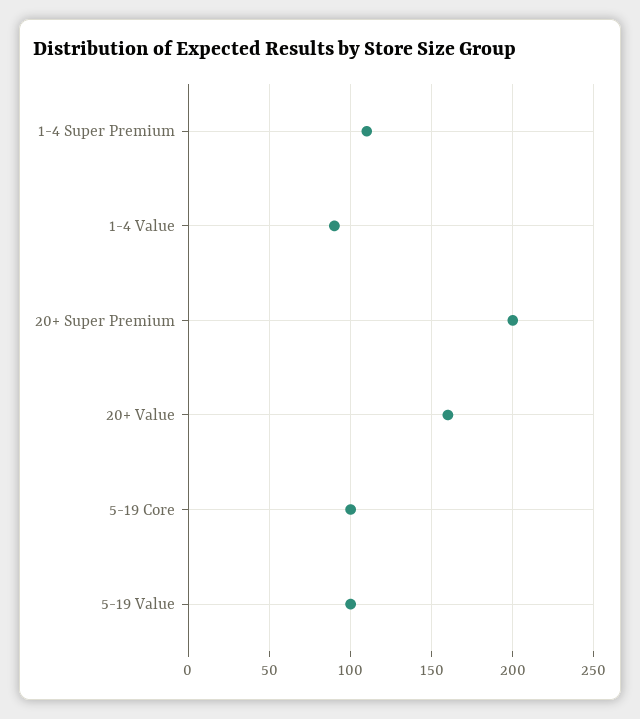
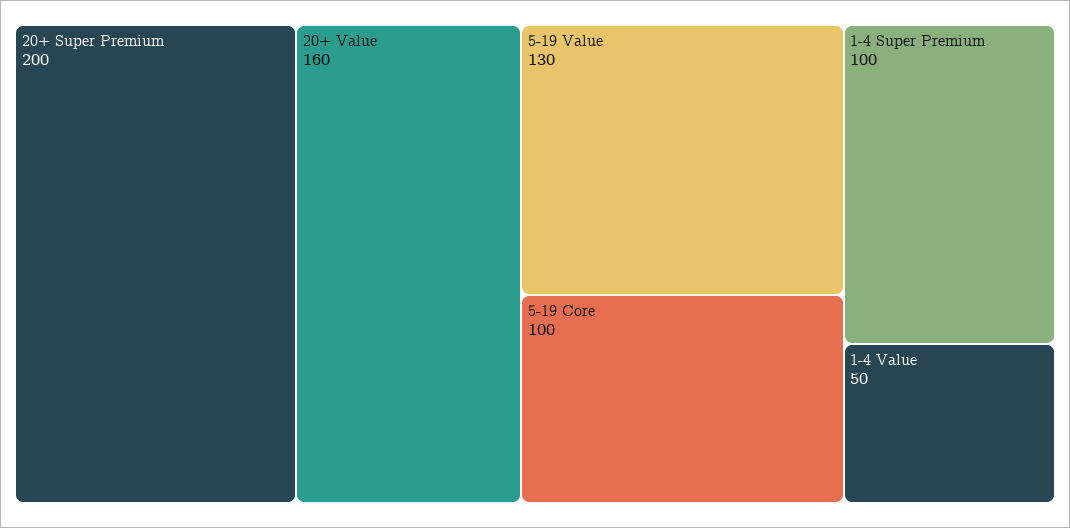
  {
-   "1-4 Super Premium": 110,
+   "1-4 Super Premium": 100,
-   "1-4 Value": 90,
+   "1-4 Value": 50,
    "20+ Super Premium": 200,
    "20+ Value": 160,
    "5-19 Core": 100,
-   "5-19 Value": 100
+   "5-19 Value": 130
  }

